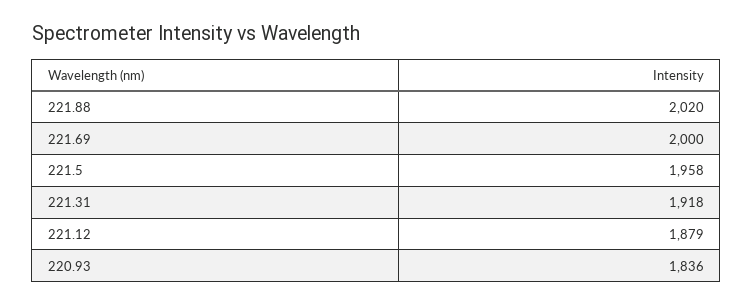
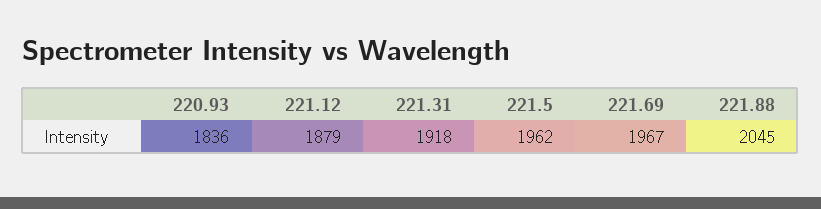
  {
-   "221.88": 2020,
+   "221.88": 2045,
-   "221.69": 2000,
+   "221.69": 1967,
-   "221.5": 1958,
+   "221.5": 1962,
    "221.31": 1918,
    "221.12": 1879,
    "220.93": 1836
  }

